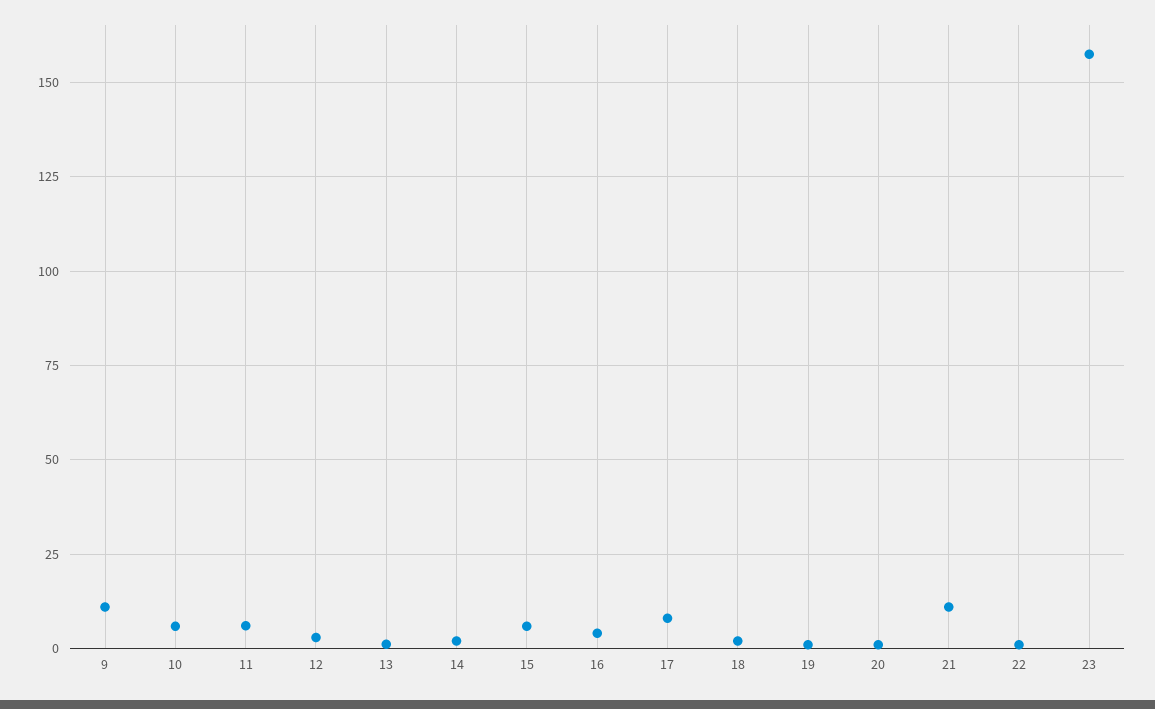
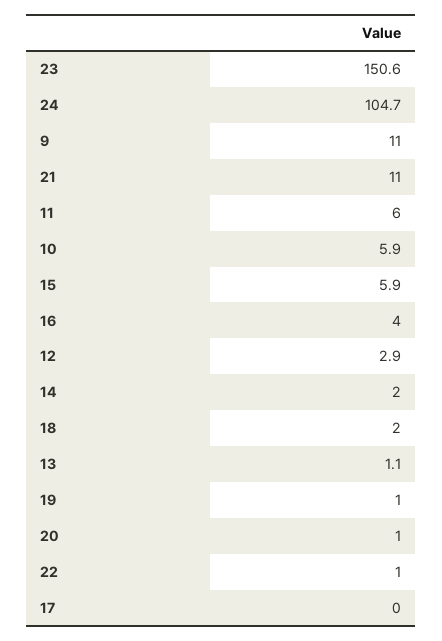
  {
    "9": 11,
    "10": 5.9,
    "11": 6,
    "12": 2.9,
    "13": 1.1,
    "14": 2,
    "15": 5.9,
    "16": 4,
-   "17": 7.5,
+   "17": 0,
    "18": 2,
    "19": 1,
    "20": 1,
    "21": 11,
    "22": 1,
-   "23": 157.5
+   "23": 150.6,
+   "24": 104.7
  }

